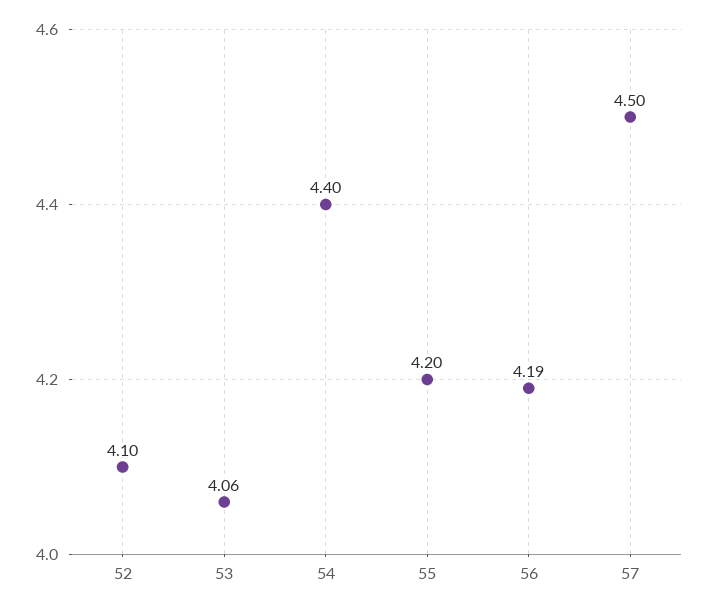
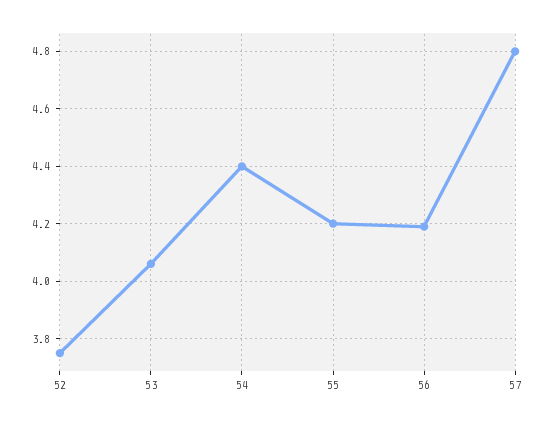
  {
-   "52": 4.1,
+   "52": 3.75,
    "53": 4.06,
    "54": 4.4,
    "55": 4.2,
    "56": 4.19,
-   "57": 4.5
+   "57": 4.8
  }

